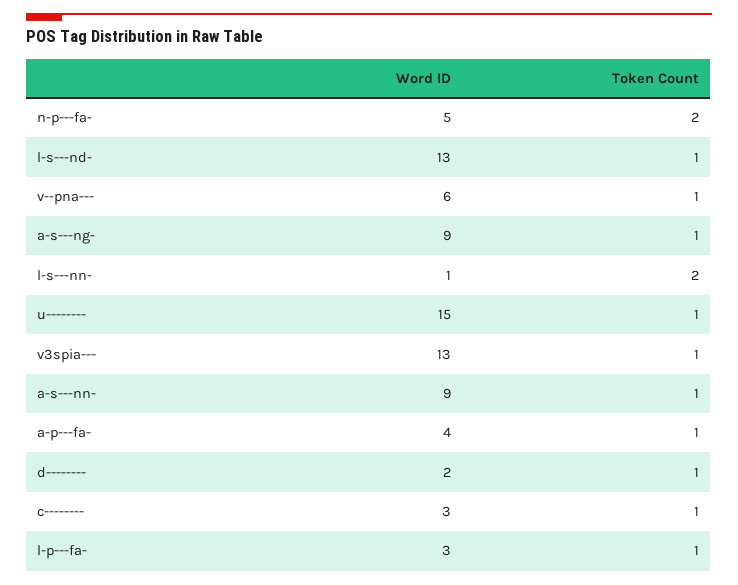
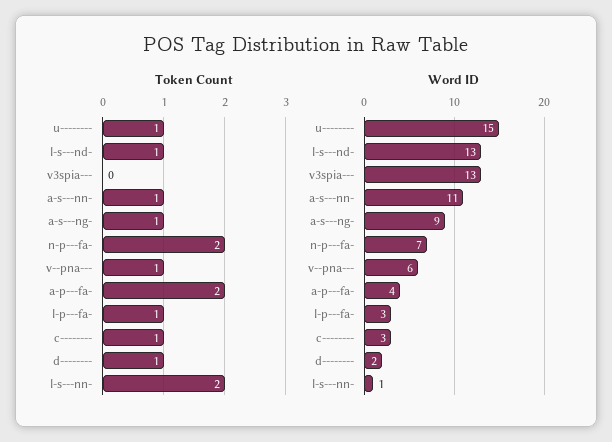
  {
    "Word ID": {
-     "n-p---fa-": 5,
+     "n-p---fa-": 7,
      "l-s---nd-": 13,
      "v--pna---": 6,
      "a-s---ng-": 9,
      "l-s---nn-": 1,
      "u--------": 15,
      "v3spia---": 13,
-     "a-s---nn-": 9,
+     "a-s---nn-": 11,
      "a-p---fa-": 4,
      "d--------": 2,
      "c--------": 3,
      "l-p---fa-": 3
    },
    "Token Count": {
      "n-p---fa-": 2,
      "l-s---nd-": 1,
      "v--pna---": 1,
      "a-s---ng-": 1,
      "l-s---nn-": 2,
      "u--------": 1,
-     "v3spia---": 1,
+     "v3spia---": 0,
      "a-s---nn-": 1,
-     "a-p---fa-": 1,
+     "a-p---fa-": 2,
      "d--------": 1,
      "c--------": 1,
      "l-p---fa-": 1
    }
  }

